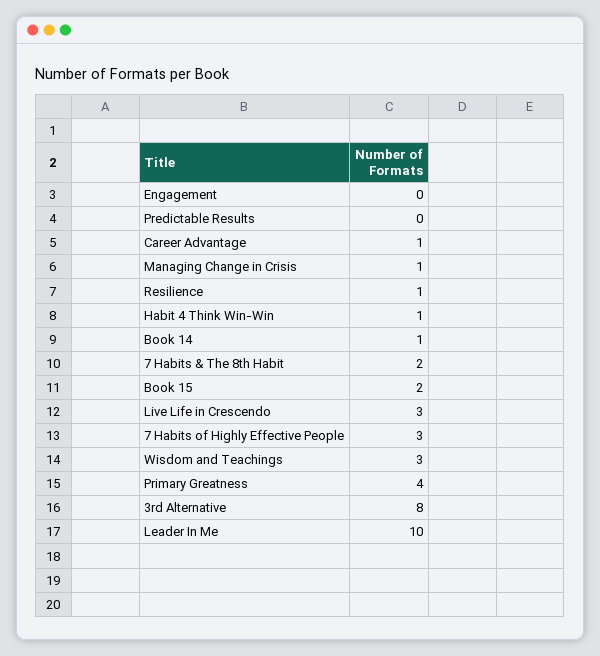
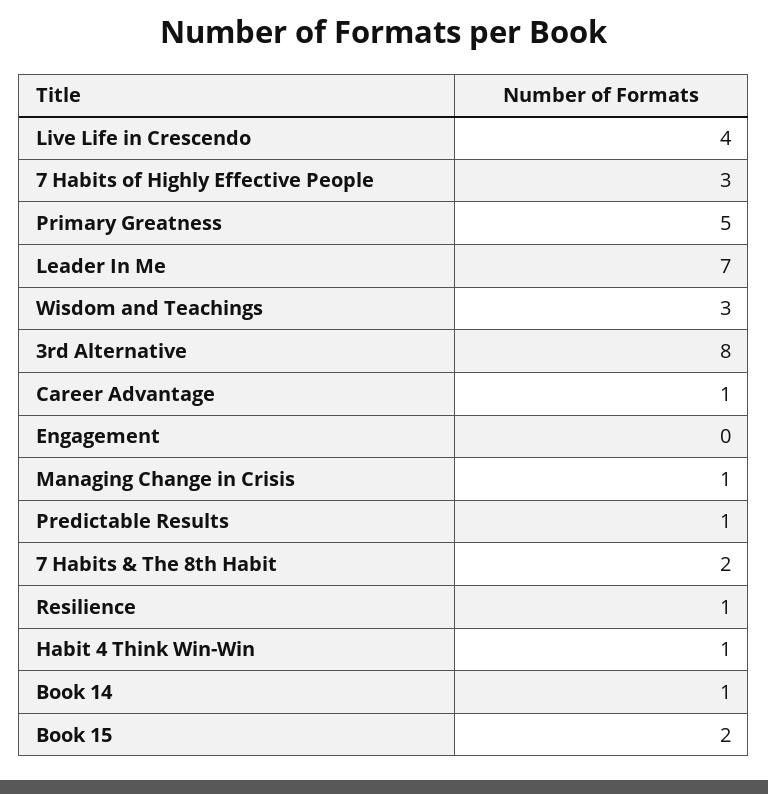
  {
    "Engagement": 0,
-   "Predictable Results": 0,
+   "Predictable Results": 1,
    "Career Advantage": 1,
    "Managing Change in Crisis": 1,
    "Resilience": 1,
    "Habit 4 Think Win-Win": 1,
    "Book 14": 1,
    "7 Habits & The 8th Habit": 2,
    "Book 15": 2,
-   "Live Life in Crescendo": 3,
+   "Live Life in Crescendo": 4,
    "7 Habits of Highly Effective People": 3,
    "Wisdom and Teachings": 3,
-   "Primary Greatness": 4,
+   "Primary Greatness": 5,
    "3rd Alternative": 8,
-   "Leader In Me": 10
+   "Leader In Me": 7
  }

